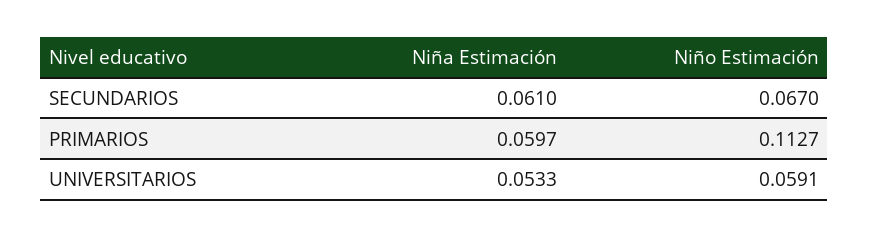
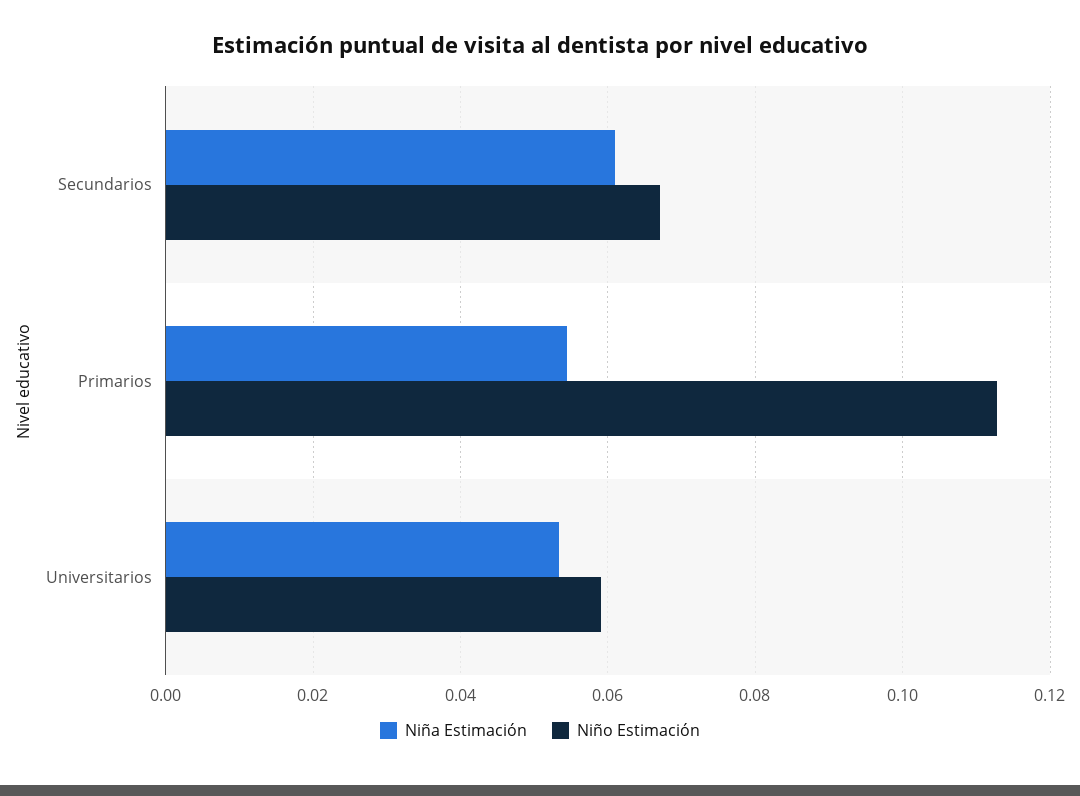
  {
    "Niña Estimación": {
      "SECUNDARIOS": 0.061,
-     "PRIMARIOS": 0.0597,
+     "PRIMARIOS": 0.054,
      "UNIVERSITARIOS": 0.0533
    },
    "Niño Estimación": {
      "SECUNDARIOS": 0.067,
      "PRIMARIOS": 0.1127,
      "UNIVERSITARIOS": 0.0591
    }
  }

